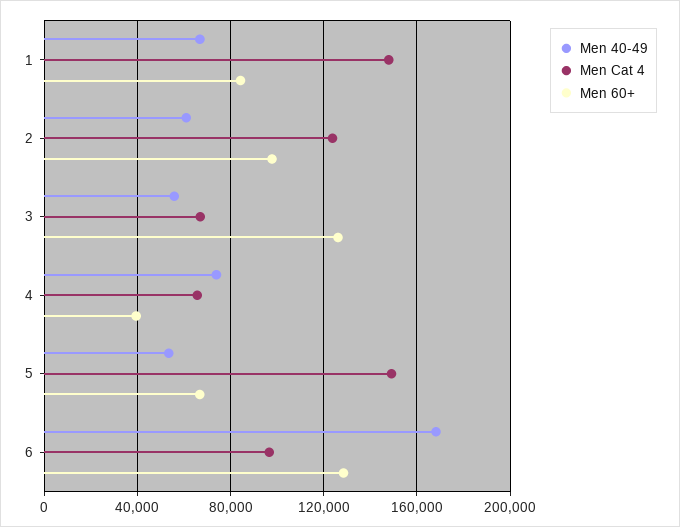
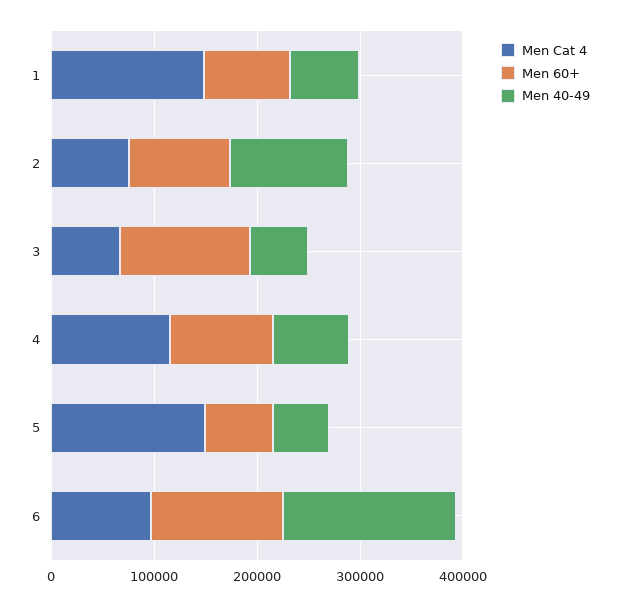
  {
    "Men 40-49": {
      "1": 65000,
-     "2": 60000,
+     "2": 120000,
      "3": 55000,
      "4": 75000,
      "5": 55000,
      "6": 170000
    },
    "Men Cat 4": {
      "1": 150000,
-     "2": 125000,
+     "2": 80000,
      "3": 65000,
-     "4": 65000,
+     "4": 120000,
      "5": 150000,
      "6": 95000
    },
    "Men 60+": {
      "1": 85000,
      "2": 100000,
      "3": 125000,
-     "4": 40000,
+     "4": 100000,
      "5": 65000,
      "6": 130000
    }
  }

